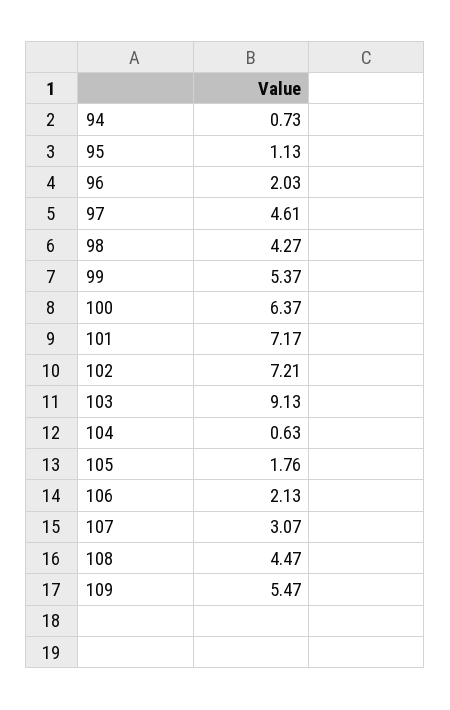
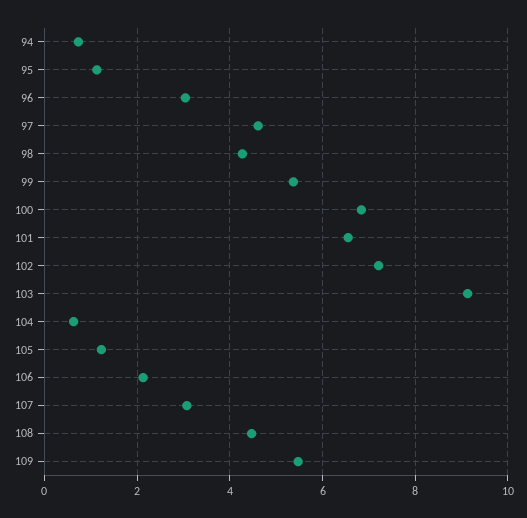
  {
    "94": 0.73,
    "95": 1.13,
-   "96": 2.03,
+   "96": 3,
    "97": 4.61,
    "98": 4.27,
    "99": 5.37,
-   "100": 6.37,
+   "100": 6.8,
-   "101": 7.17,
+   "101": 6.6,
    "102": 7.21,
    "103": 9.13,
    "104": 0.63,
-   "105": 1.76,
+   "105": 1.2,
    "106": 2.13,
    "107": 3.07,
    "108": 4.47,
    "109": 5.47
  }

